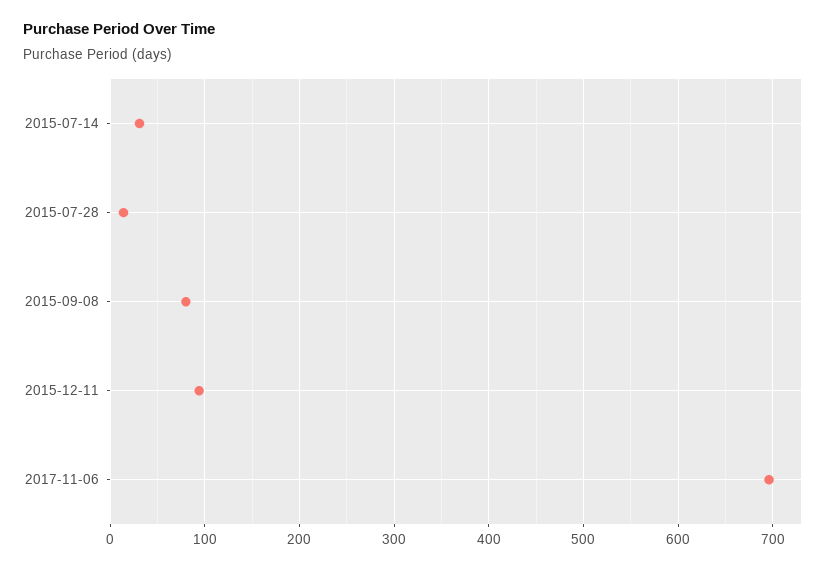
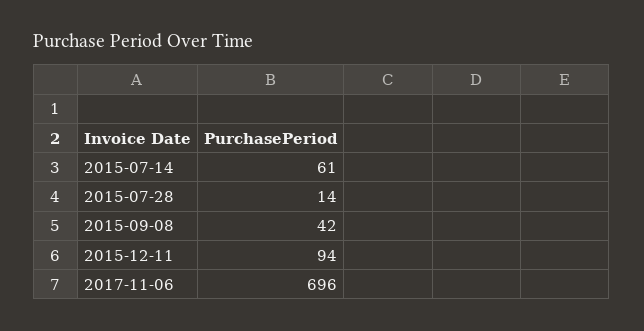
  {
-   "2015-07-14": 30,
+   "2015-07-14": 61,
    "2015-07-28": 14,
-   "2015-09-08": 80,
+   "2015-09-08": 42,
    "2015-12-11": 94,
    "2017-11-06": 696
  }

